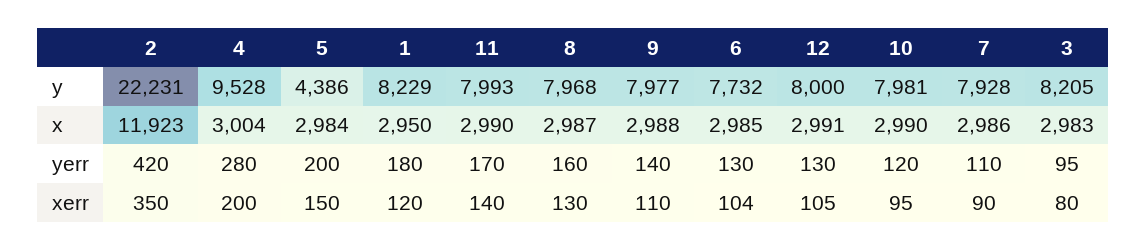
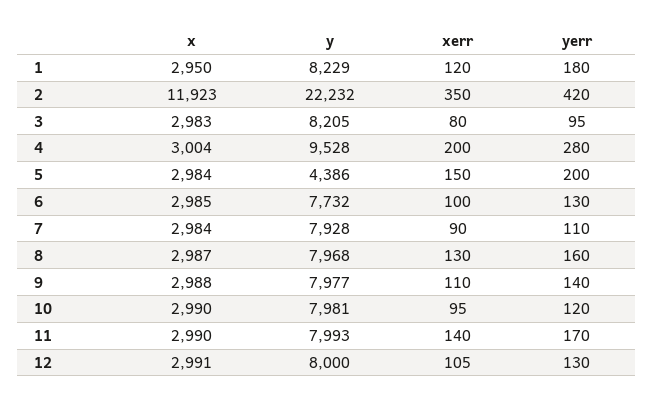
  {
    "2": {
-     "y": 22231,
+     "y": 22232,
      "x": 11923,
      "yerr": 420,
      "xerr": 350
    },
    "4": {
      "y": 9528,
      "x": 3004,
      "yerr": 280,
      "xerr": 200
    },
    "5": {
      "y": 4386,
      "x": 2984,
      "yerr": 200,
      "xerr": 150
    },
    "1": {
      "y": 8229,
      "x": 2950,
      "yerr": 180,
      "xerr": 120
    },
    "11": {
      "y": 7993,
      "x": 2990,
      "yerr": 170,
      "xerr": 140
    },
    "8": {
      "y": 7968,
      "x": 2987,
      "yerr": 160,
      "xerr": 130
    },
    "9": {
      "y": 7977,
      "x": 2988,
      "yerr": 140,
      "xerr": 110
    },
    "6": {
      "y": 7732,
      "x": 2985,
      "yerr": 130,
-     "xerr": 104
+     "xerr": 100
    },
    "12": {
      "y": 8000,
      "x": 2991,
      "yerr": 130,
      "xerr": 105
    },
    "10": {
      "y": 7981,
      "x": 2990,
      "yerr": 120,
      "xerr": 95
    },
    "7": {
      "y": 7928,
-     "x": 2986,
+     "x": 2984,
      "yerr": 110,
      "xerr": 90
    },
    "3": {
      "y": 8205,
      "x": 2983,
      "yerr": 95,
      "xerr": 80
    }
  }

